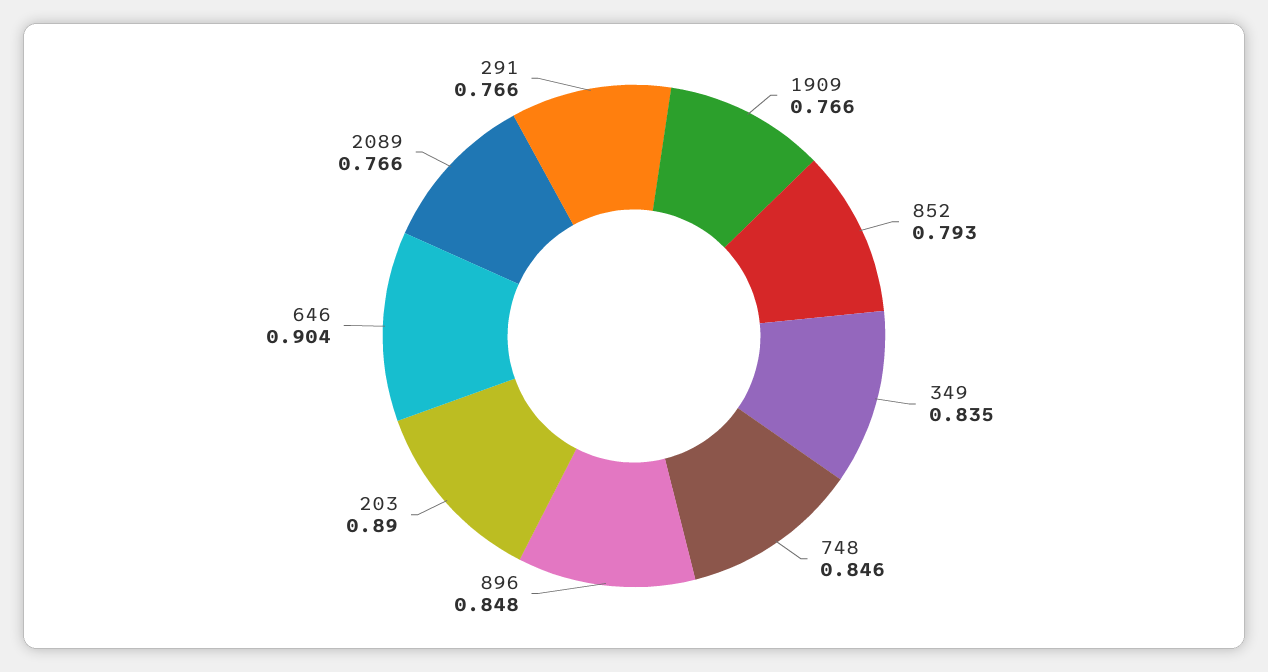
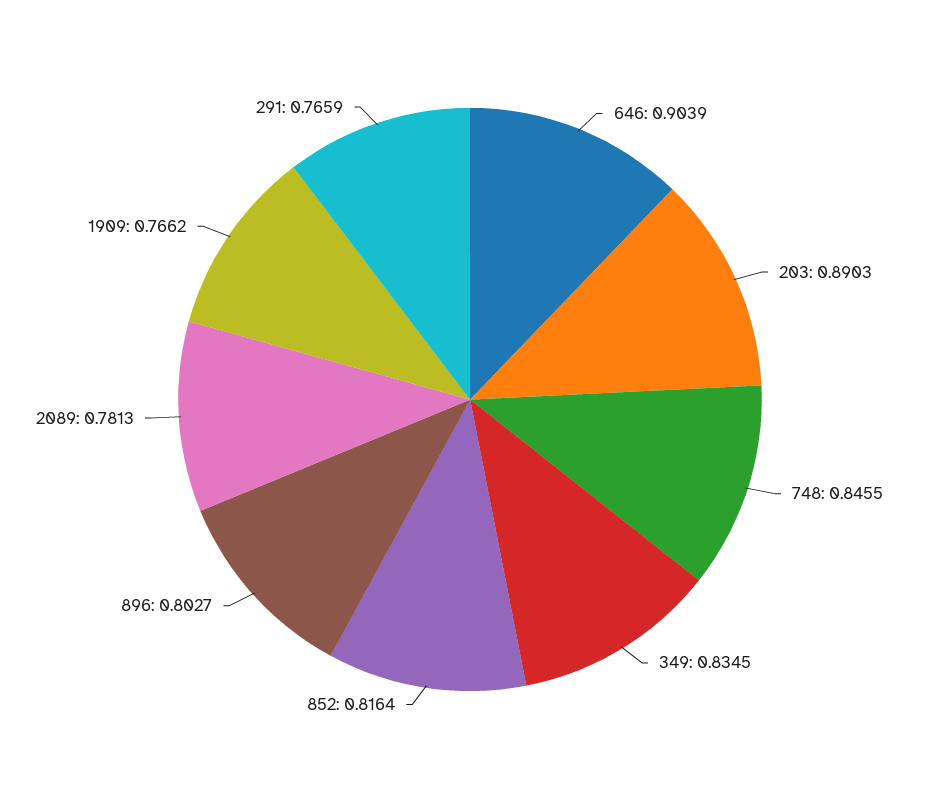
  {
    "1909": 0.7662,
-   "852": 0.793,
+   "852": 0.8164,
    "349": 0.8345,
    "748": 0.8455,
-   "896": 0.848,
+   "896": 0.8027,
    "203": 0.8903,
    "646": 0.9039,
-   "2089": 0.766,
+   "2089": 0.7813,
    "291": 0.7659
  }

